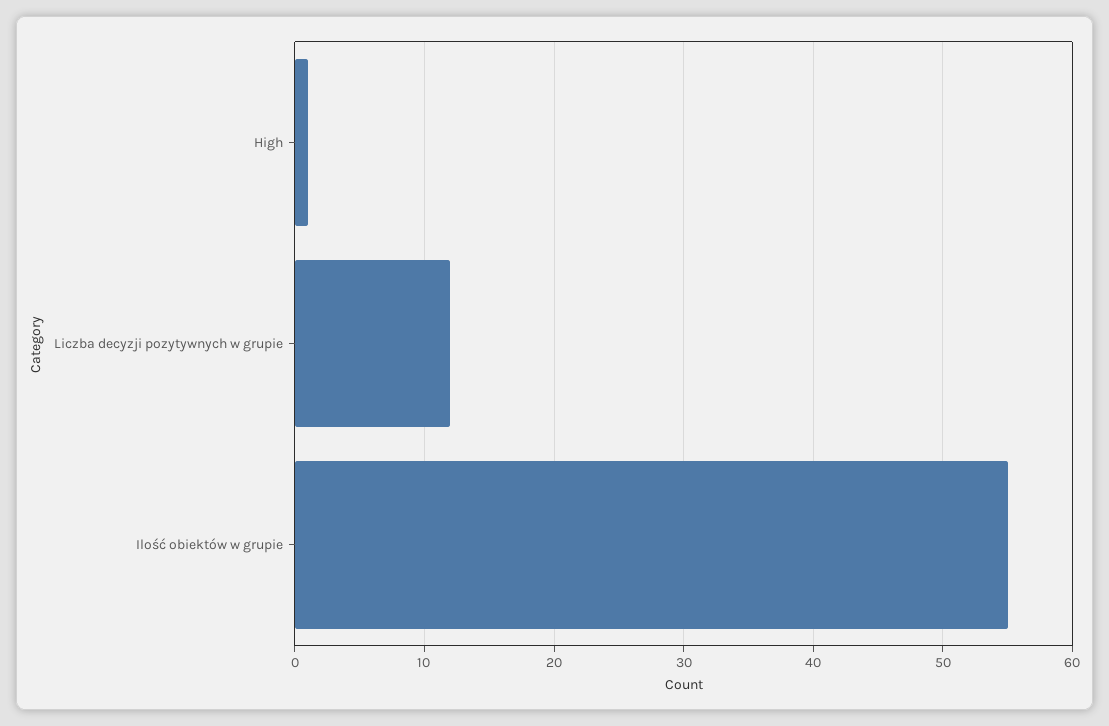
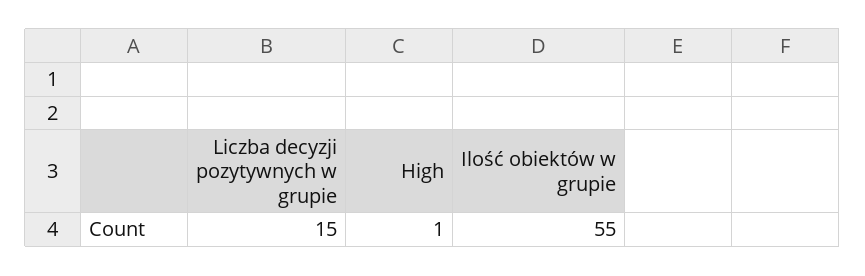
  {
    "High": 1,
-   "Liczba decyzji pozytywnych w grupie": 12,
+   "Liczba decyzji pozytywnych w grupie": 15,
    "Ilość obiektów w grupie": 55
  }

